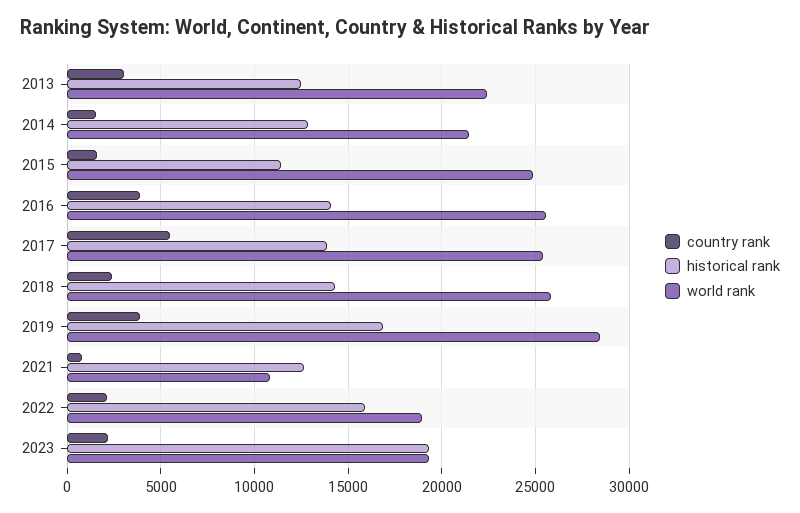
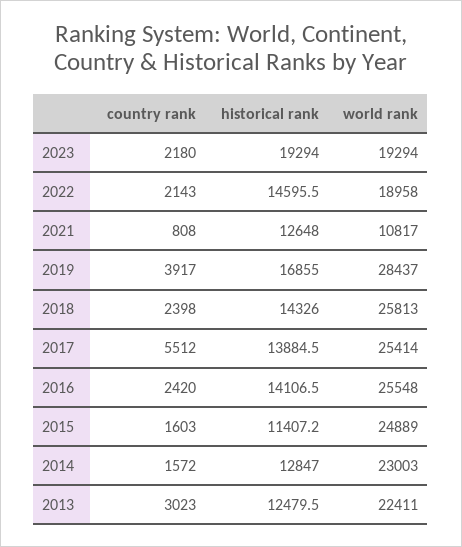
  {
    "country rank": {
      "2013": 3023,
      "2014": 1572,
      "2015": 1603,
-     "2016": 4000,
+     "2016": 2420,
      "2017": 5512,
      "2018": 2398,
      "2019": 3917,
      "2021": 808,
      "2022": 2143,
      "2023": 2180
    },
    "historical rank": {
      "2013": 12479.5,
      "2014": 12847,
      "2015": 11407.2,
      "2016": 14106.5,
      "2017": 13884.5,
      "2018": 14326,
      "2019": 16855,
      "2021": 12648,
-     "2022": 16000,
+     "2022": 14595.5,
      "2023": 19294
    },
    "world rank": {
      "2013": 22411,
-     "2014": 21500,
+     "2014": 23003,
      "2015": 24889,
      "2016": 25548,
      "2017": 25414,
      "2018": 25813,
      "2019": 28437,
      "2021": 10817,
      "2022": 18958,
      "2023": 19294
    }
  }

